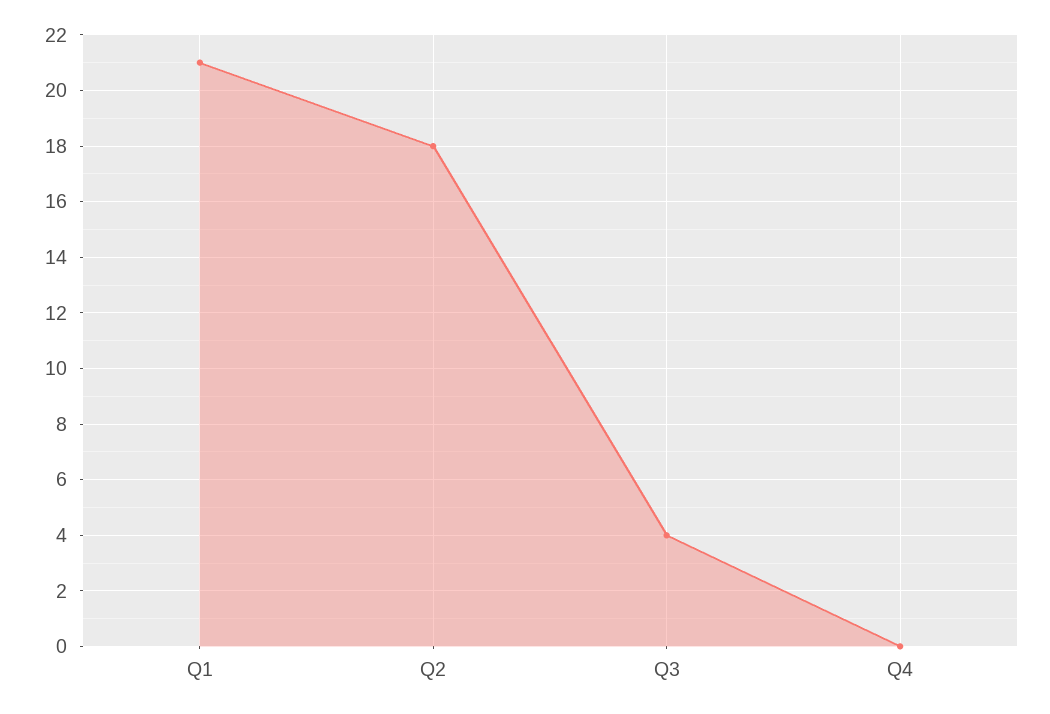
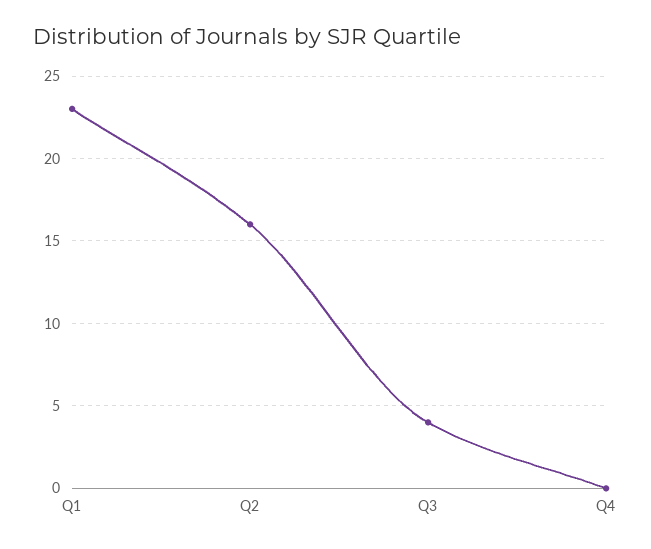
  {
-   "Q1": 21,
+   "Q1": 23,
-   "Q2": 18,
+   "Q2": 16,
    "Q3": 4,
    "Q4": 0
  }

